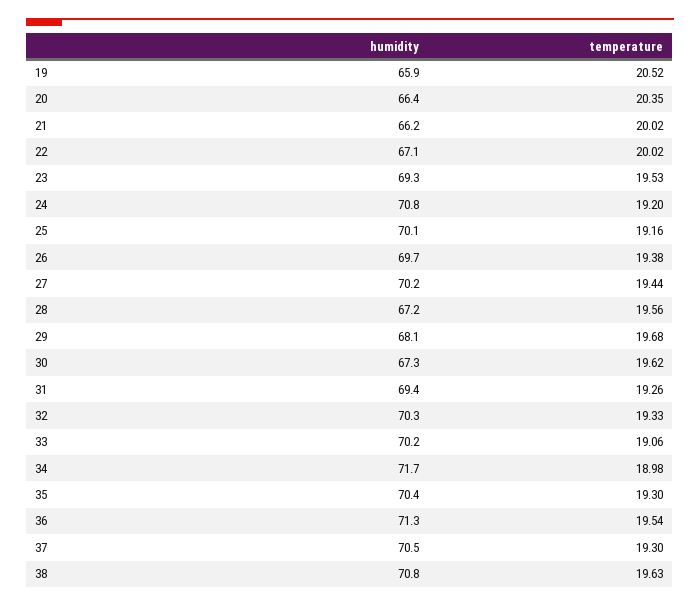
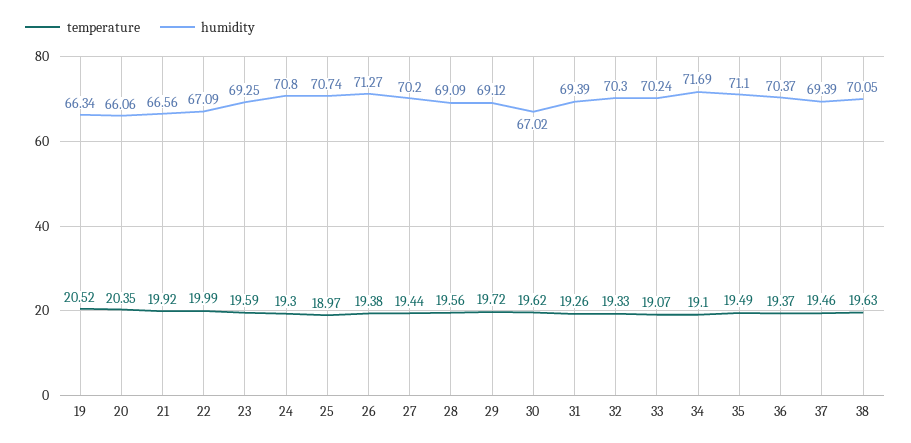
  {
    "humidity": {
-     "19": 65.9,
+     "19": 66.34,
-     "20": 66.4,
+     "20": 66.06,
-     "21": 66.2,
+     "21": 66.56,
      "22": 67.09,
      "23": 69.25,
      "24": 70.8,
-     "25": 70.1,
+     "25": 70.74,
-     "26": 69.7,
+     "26": 71.27,
      "27": 70.2,
-     "28": 67.2,
+     "28": 69.09,
-     "29": 68.1,
+     "29": 69.12,
-     "30": 67.3,
+     "30": 67.02,
      "31": 69.39,
      "32": 70.3,
      "33": 70.24,
      "34": 71.69,
-     "35": 70.4,
+     "35": 71.1,
-     "36": 71.3,
+     "36": 70.37,
-     "37": 70.5,
+     "37": 69.39,
-     "38": 70.8
+     "38": 70.05
    },
    "temperature": {
      "19": 20.52,
      "20": 20.35,
-     "21": 20.02,
+     "21": 19.92,
-     "22": 20.02,
+     "22": 19.99,
-     "23": 19.53,
+     "23": 19.59,
-     "24": 19.2,
+     "24": 19.3,
-     "25": 19.16,
+     "25": 18.97,
      "26": 19.38,
      "27": 19.44,
      "28": 19.56,
-     "29": 19.68,
+     "29": 19.72,
      "30": 19.62,
      "31": 19.26,
      "32": 19.33,
-     "33": 19.06,
+     "33": 19.07,
-     "34": 18.98,
+     "34": 19.1,
-     "35": 19.3,
+     "35": 19.49,
-     "36": 19.54,
+     "36": 19.37,
-     "37": 19.3,
+     "37": 19.46,
      "38": 19.63
    }
  }

